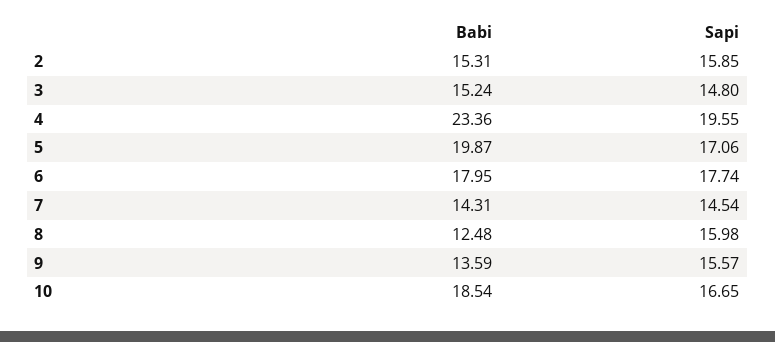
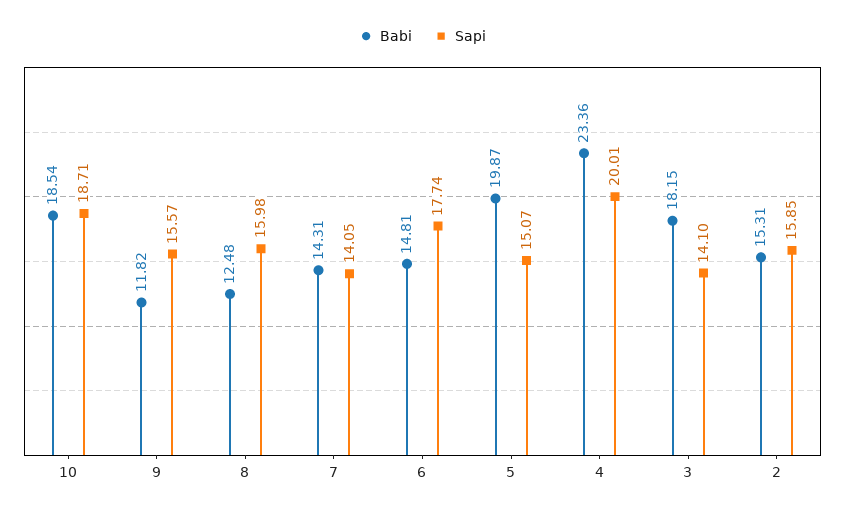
  {
    "Babi": {
      "2": 15.31,
-     "3": 15.24,
+     "3": 18.15,
      "4": 23.36,
      "5": 19.87,
-     "6": 17.95,
+     "6": 14.81,
      "7": 14.31,
      "8": 12.48,
-     "9": 13.59,
+     "9": 11.82,
      "10": 18.54
    },
    "Sapi": {
      "2": 15.85,
-     "3": 14.8,
+     "3": 14.1,
-     "4": 19.55,
+     "4": 20.01,
-     "5": 17.06,
+     "5": 15.07,
      "6": 17.74,
-     "7": 14.54,
+     "7": 14.05,
      "8": 15.98,
      "9": 15.57,
-     "10": 16.65
+     "10": 18.71
    }
  }

